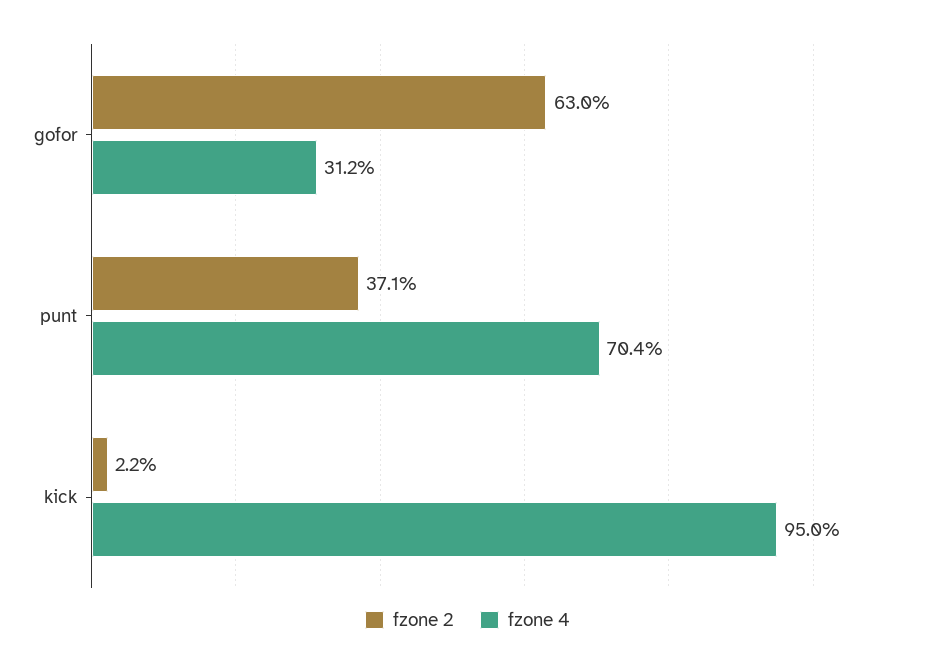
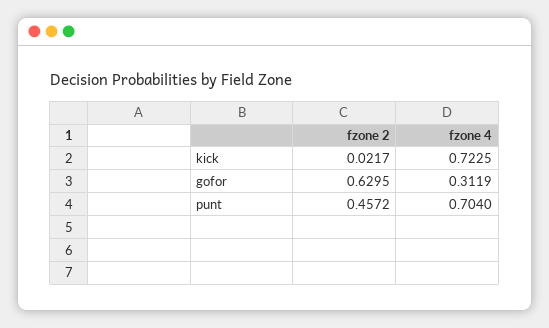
  {
    "fzone 2": {
      "gofor": 0.6295,
-     "punt": 0.371,
+     "punt": 0.4572,
      "kick": 0.0217
    },
    "fzone 4": {
      "gofor": 0.3119,
      "punt": 0.704,
-     "kick": 0.95
+     "kick": 0.7225
    }
  }

